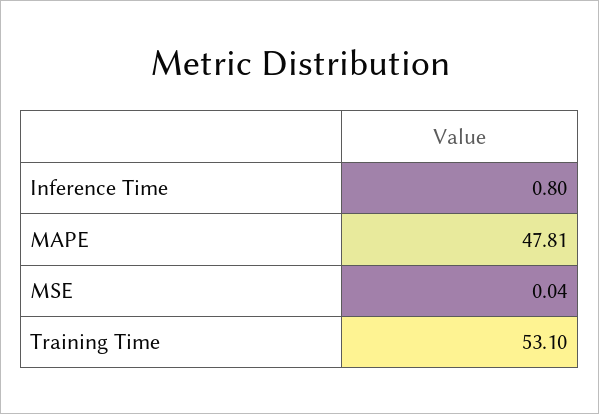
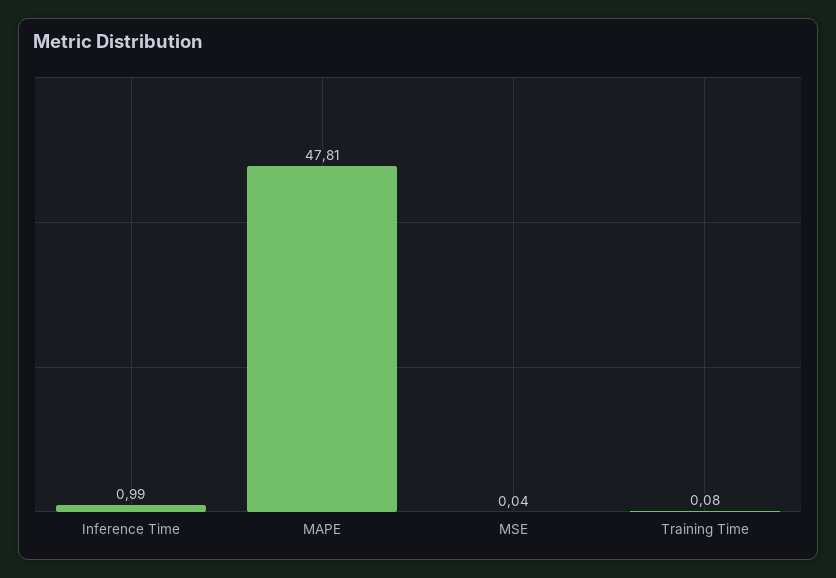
  {
-   "Inference Time": 0.8,
+   "Inference Time": 0.99,
    "MAPE": 47.81,
    "MSE": 0.04,
-   "Training Time": 53.1
+   "Training Time": 0.08
  }

